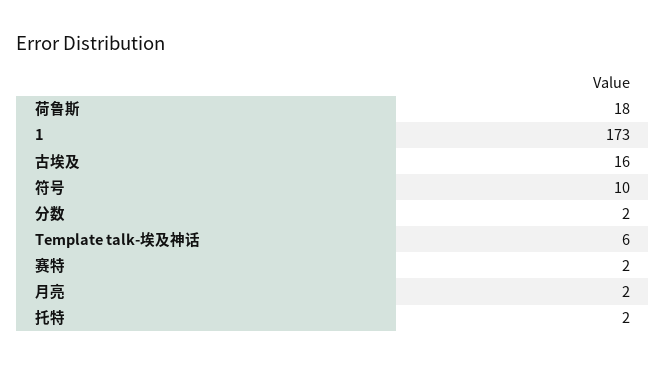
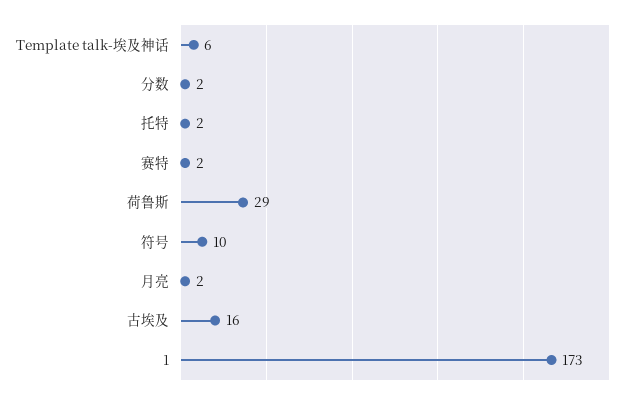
  {
-   "荷鲁斯": 18,
+   "荷鲁斯": 29,
    "1": 173,
    "古埃及": 16,
    "符号": 10,
    "分数": 2,
    "Template talk-埃及神话": 6,
    "赛特": 2,
    "月亮": 2,
    "托特": 2
  }

